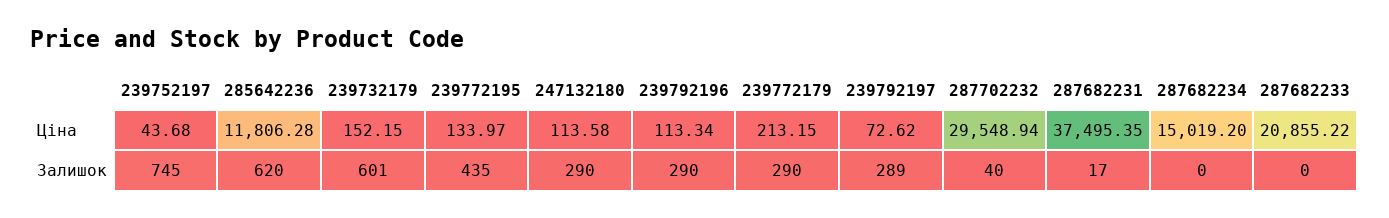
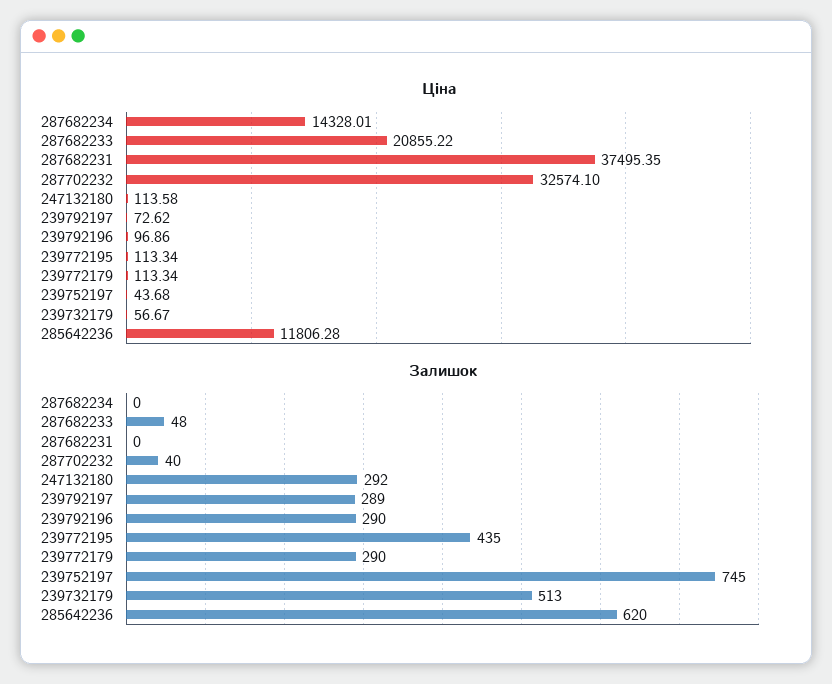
  {
    "Ціна": {
      "239752197": 43.68,
      "285642236": 11806.28,
-     "239732179": 152.15,
+     "239732179": 56.67,
-     "239772195": 133.97,
+     "239772195": 113.34,
      "247132180": 113.58,
-     "239792196": 113.34,
+     "239792196": 96.86,
-     "239772179": 213.15,
+     "239772179": 113.34,
      "239792197": 72.62,
-     "287702232": 29548.94,
+     "287702232": 32574.1,
      "287682231": 37495.35,
-     "287682234": 15019.2,
+     "287682234": 14328.01,
      "287682233": 20855.22
    },
    "Залишок": {
      "239752197": 745,
      "285642236": 620,
-     "239732179": 601,
+     "239732179": 513,
      "239772195": 435,
-     "247132180": 290,
+     "247132180": 292,
      "239792196": 290,
      "239772179": 290,
      "239792197": 289,
      "287702232": 40,
-     "287682231": 17,
+     "287682231": 0,
      "287682234": 0,
-     "287682233": 0
+     "287682233": 48
    }
  }

